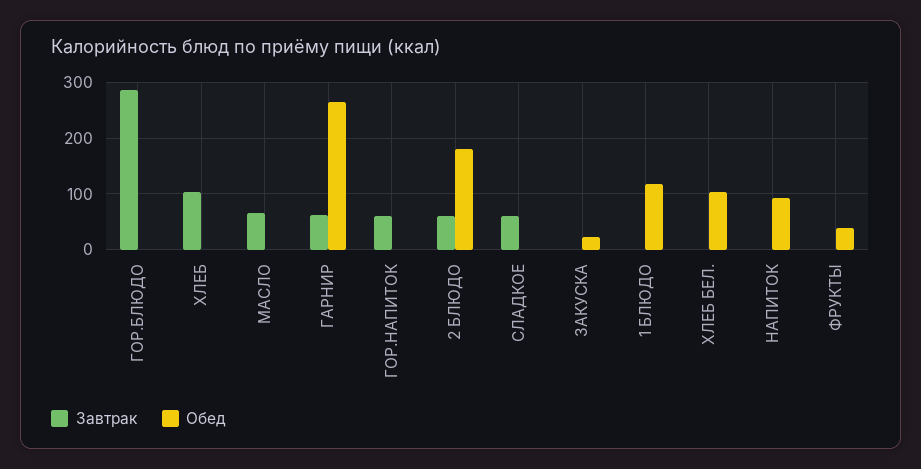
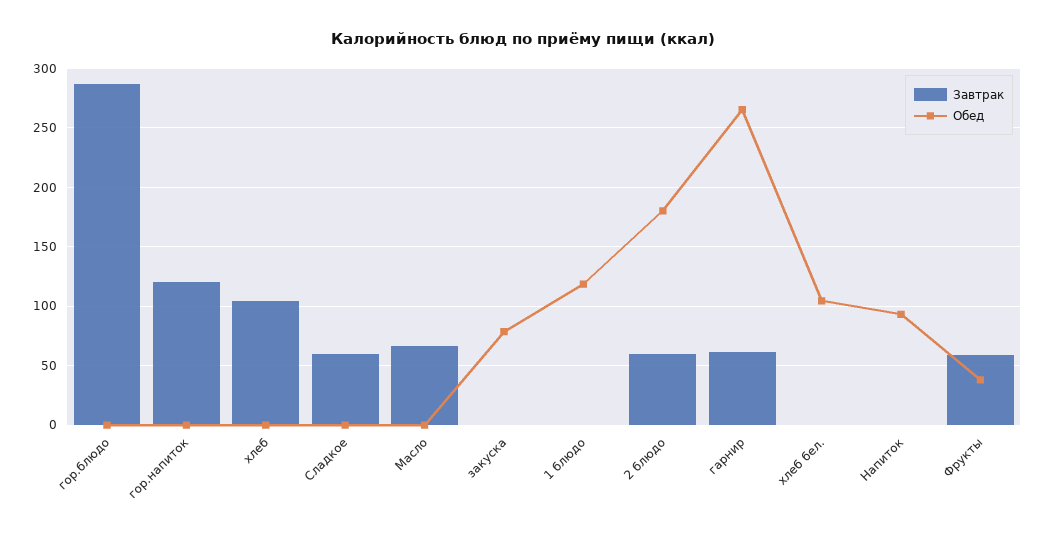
  {
    "Завтрак": {
      "ГОР.БЛЮДО": 290,
      "ХЛЕБ": 100,
      "МАСЛО": 70,
      "ГАРНИР": 60,
-     "ГОР.НАПИТОК": 60,
+     "ГОР.НАПИТОК": 120,
      "2 БЛЮДО": 60,
      "СЛАДКОЕ": 60,
      "ЗАКУСКА": 0,
      "1 БЛЮДО": 0,
      "ХЛЕБ БЕЛ.": 0,
      "НАПИТОК": 0,
-     "ФРУКТЫ": 0
+     "ФРУКТЫ": 60
    },
    "Обед": {
      "ГОР.БЛЮДО": 0,
      "ХЛЕБ": 0,
      "МАСЛО": 0,
      "ГАРНИР": 270,
      "ГОР.НАПИТОК": 0,
      "2 БЛЮДО": 180,
      "СЛАДКОЕ": 0,
-     "ЗАКУСКА": 20,
+     "ЗАКУСКА": 80,
      "1 БЛЮДО": 120,
      "ХЛЕБ БЕЛ.": 100,
      "НАПИТОК": 90,
      "ФРУКТЫ": 40
    }
  }

